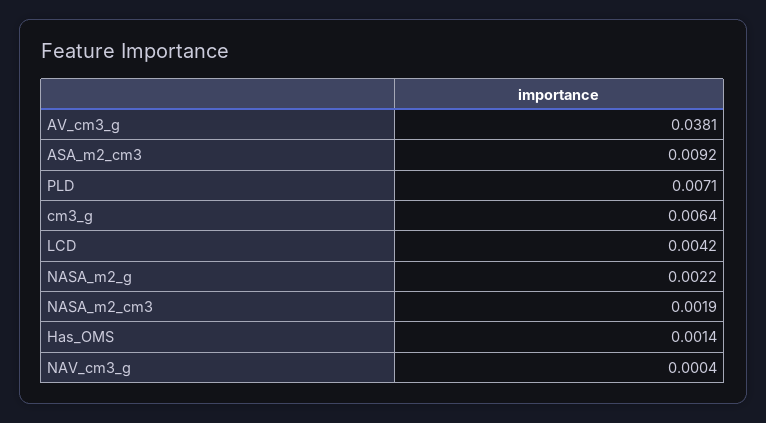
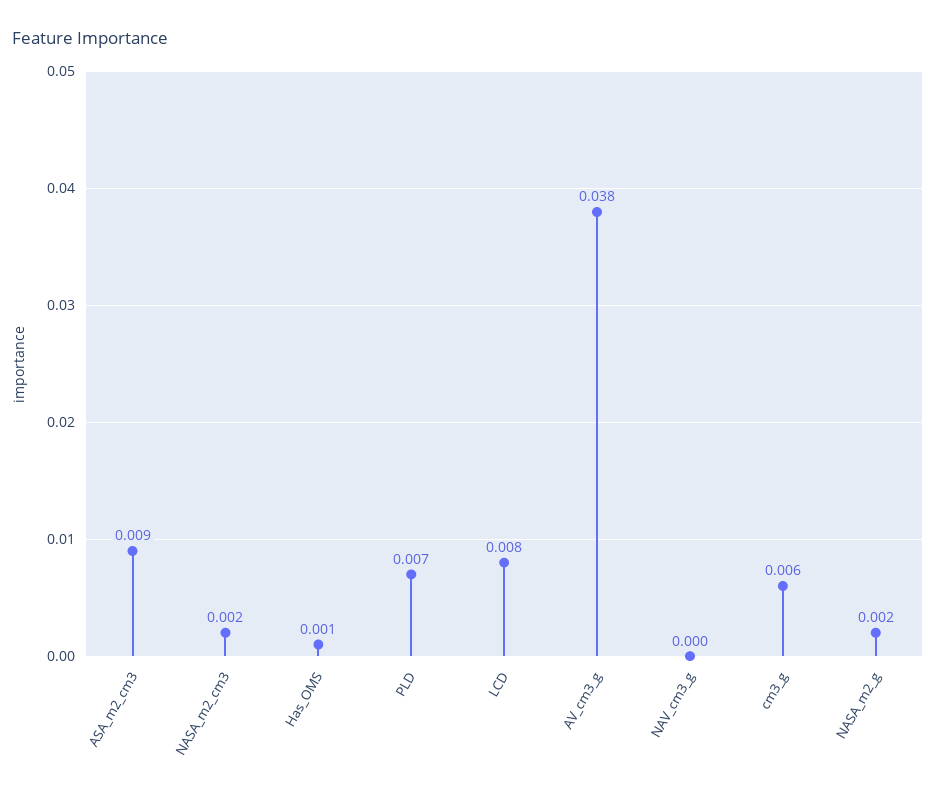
  {
    "AV_cm3_g": 0.0381,
    "ASA_m2_cm3": 0.0092,
    "PLD": 0.0071,
    "cm3_g": 0.0064,
-   "LCD": 0.0042,
+   "LCD": 0.008,
    "NASA_m2_g": 0.0022,
    "NASA_m2_cm3": 0.0019,
    "Has_OMS": 0.0014,
    "NAV_cm3_g": 0.0004
  }

